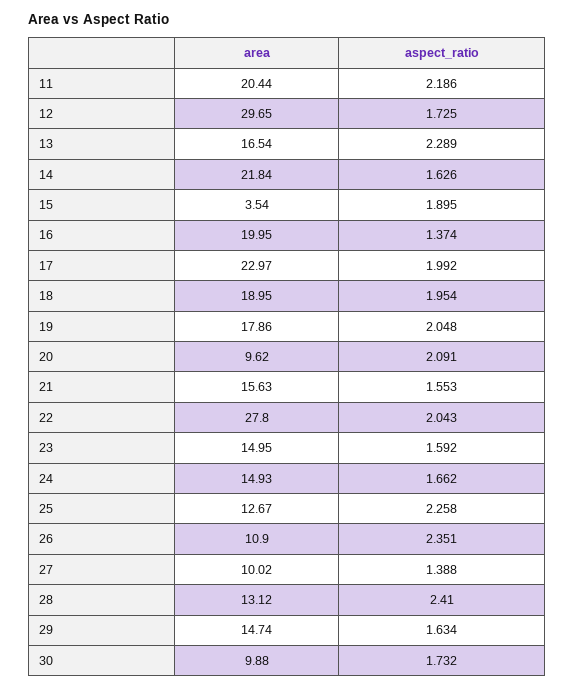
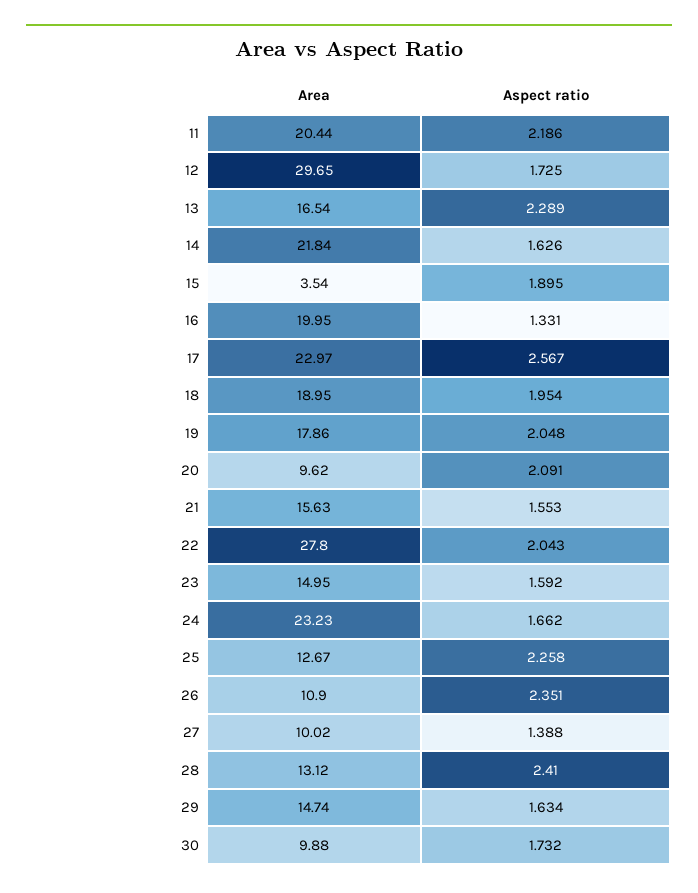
  {
    "area": {
      "11": 20.44,
      "12": 29.65,
      "13": 16.54,
      "14": 21.84,
      "15": 3.54,
      "16": 19.95,
      "17": 22.97,
      "18": 18.95,
      "19": 17.86,
      "20": 9.62,
      "21": 15.63,
      "22": 27.8,
      "23": 14.95,
-     "24": 14.93,
+     "24": 23.23,
      "25": 12.67,
      "26": 10.9,
      "27": 10.02,
      "28": 13.12,
      "29": 14.74,
      "30": 9.88
    },
    "aspect_ratio": {
      "11": 2.186,
      "12": 1.725,
      "13": 2.289,
      "14": 1.626,
      "15": 1.895,
-     "16": 1.374,
+     "16": 1.331,
-     "17": 1.992,
+     "17": 2.567,
      "18": 1.954,
      "19": 2.048,
      "20": 2.091,
      "21": 1.553,
      "22": 2.043,
      "23": 1.592,
      "24": 1.662,
      "25": 2.258,
      "26": 2.351,
      "27": 1.388,
      "28": 2.41,
      "29": 1.634,
      "30": 1.732
    }
  }

